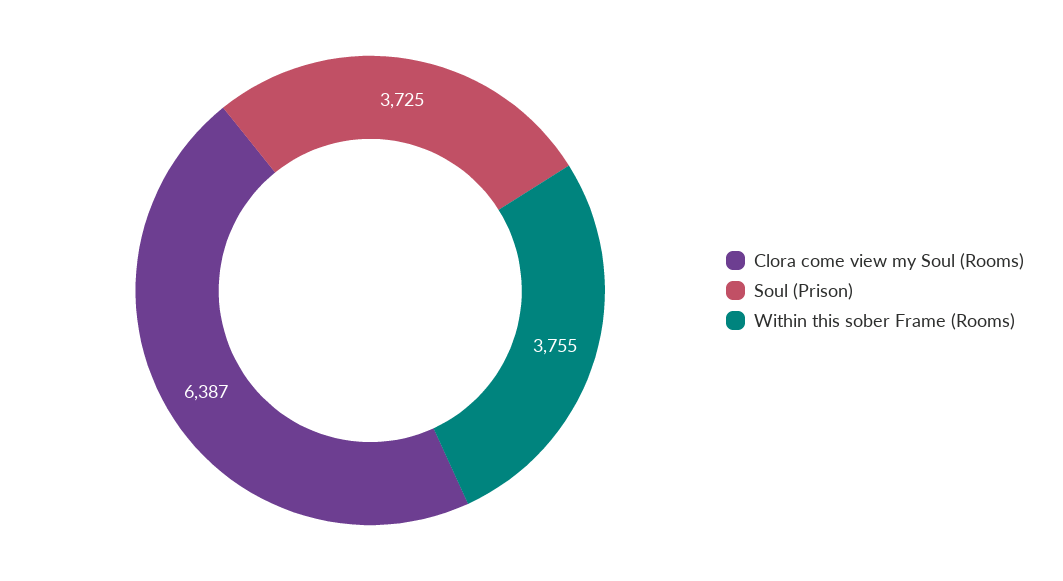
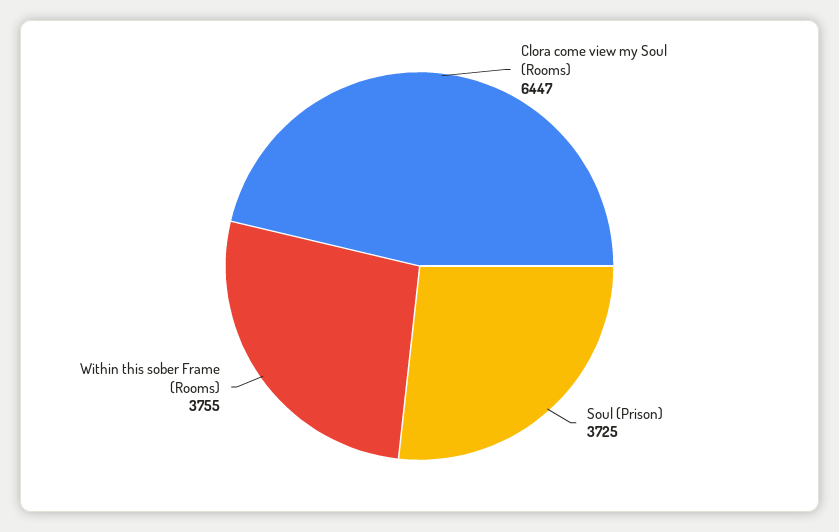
  {
-   "Clora come view my Soul (Rooms)": 6387,
+   "Clora come view my Soul (Rooms)": 6447,
    "Soul (Prison)": 3725,
    "Within this sober Frame (Rooms)": 3755
  }

